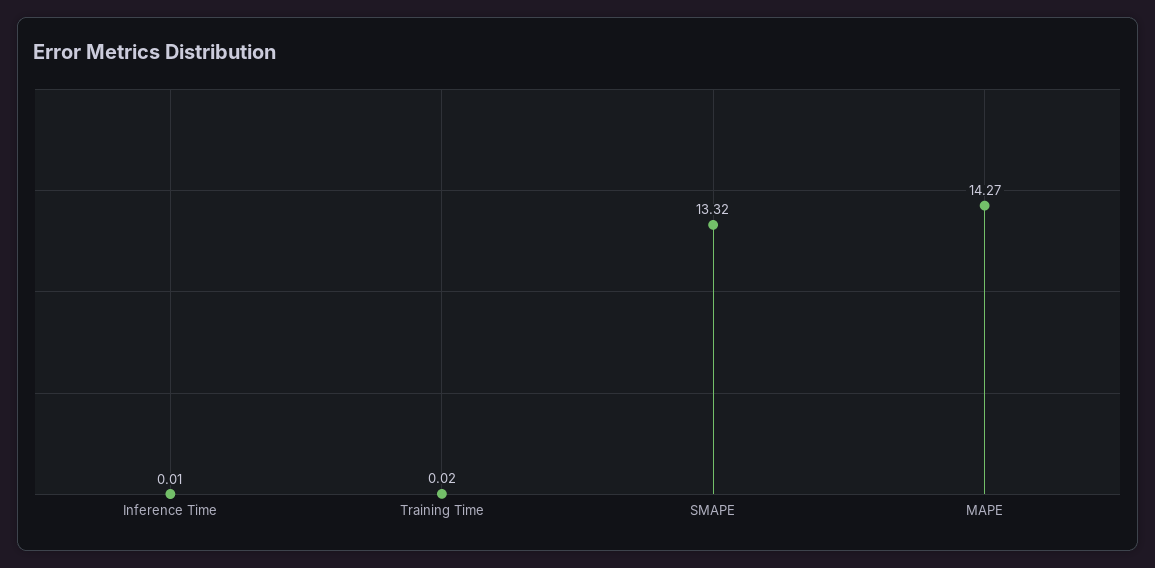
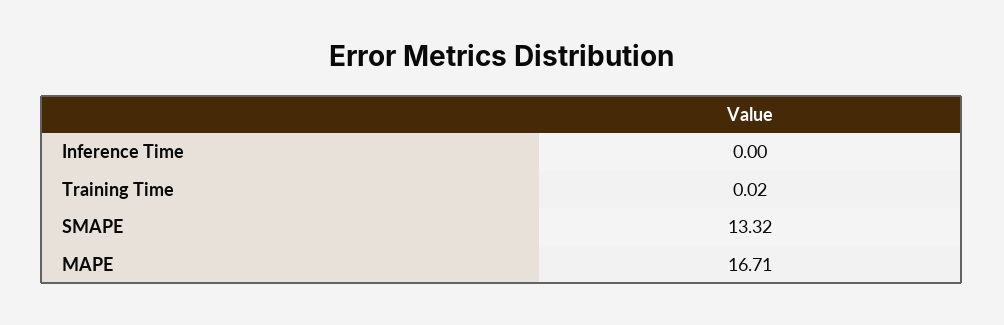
  {
-   "Inference Time": 0.01,
+   "Inference Time": 0,
    "Training Time": 0.02,
    "SMAPE": 13.32,
-   "MAPE": 14.27
+   "MAPE": 16.71
  }

